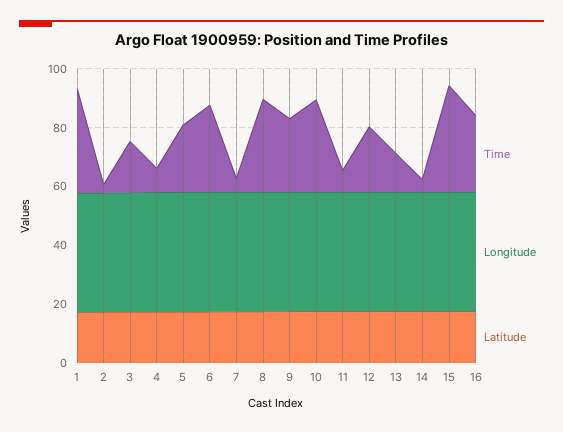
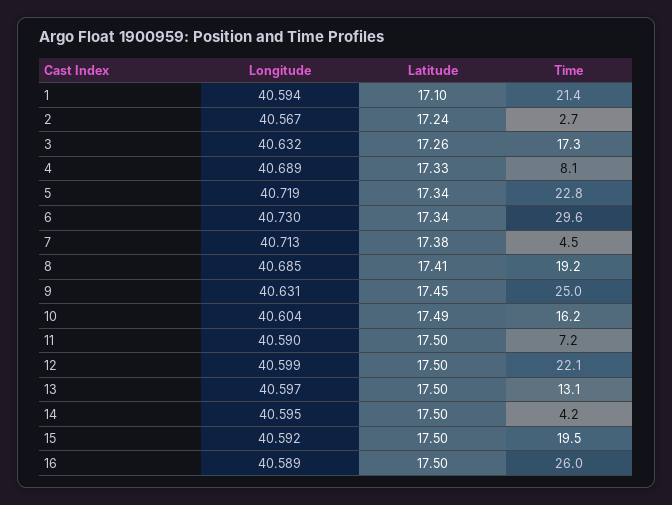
  {
    "Time": {
-     "1": 35,
+     "1": 21.4,
      "2": 2.7,
      "3": 17.3,
      "4": 8.1,
      "5": 22.8,
      "6": 29.6,
      "7": 4.5,
-     "8": 30,
+     "8": 19.2,
      "9": 25,
-     "10": 30,
+     "10": 16.2,
      "11": 7.2,
      "12": 22.1,
      "13": 13.1,
      "14": 4.2,
-     "15": 35,
+     "15": 19.5,
      "16": 26
    },
    "Longitude": {
      "1": 40.594,
      "2": 40.567,
      "3": 40.632,
      "4": 40.689,
      "5": 40.719,
      "6": 40.73,
      "7": 40.713,
      "8": 40.685,
      "9": 40.631,
      "10": 40.604,
      "11": 40.59,
      "12": 40.599,
      "13": 40.597,
      "14": 40.595,
      "15": 40.592,
      "16": 40.589
    },
    "Latitude": {
      "1": 17.1,
      "2": 17.24,
      "3": 17.26,
      "4": 17.33,
      "5": 17.34,
      "6": 17.34,
      "7": 17.38,
      "8": 17.41,
      "9": 17.45,
      "10": 17.49,
      "11": 17.5,
      "12": 17.5,
      "13": 17.5,
      "14": 17.5,
      "15": 17.5,
      "16": 17.5
    }
  }

